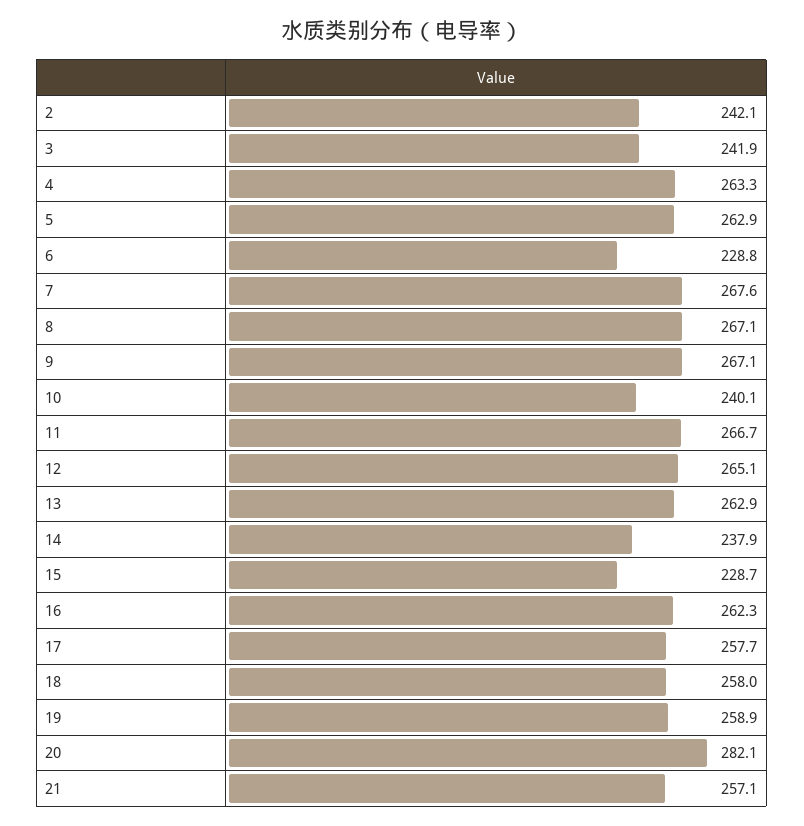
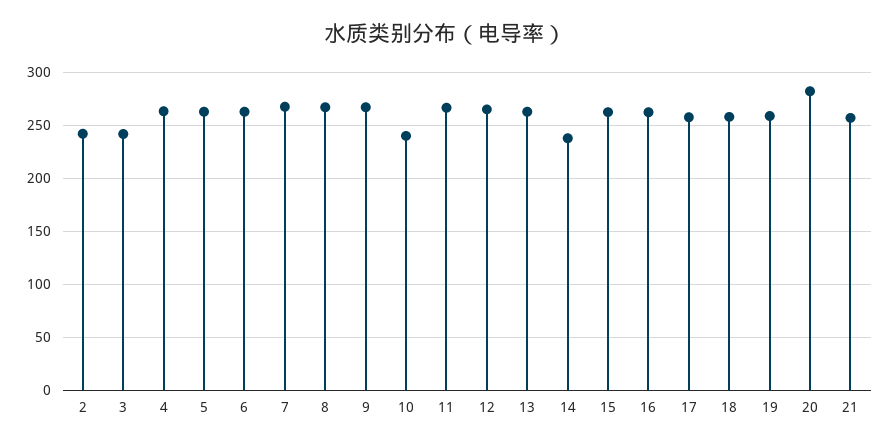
  {
    "2": 242.1,
    "3": 241.9,
    "4": 263.3,
    "5": 262.9,
-   "6": 228.8,
+   "6": 260,
    "7": 267.6,
    "8": 267.1,
    "9": 267.1,
    "10": 240.1,
    "11": 266.7,
    "12": 265.1,
    "13": 262.9,
    "14": 237.9,
-   "15": 228.7,
+   "15": 260,
    "16": 262.3,
    "17": 257.7,
    "18": 258,
    "19": 258.9,
    "20": 282.1,
    "21": 257.1
  }

